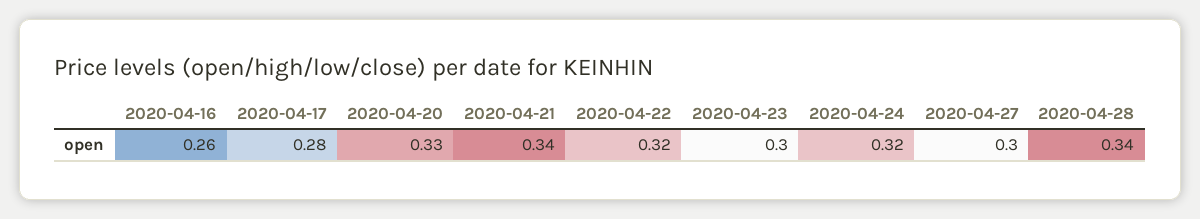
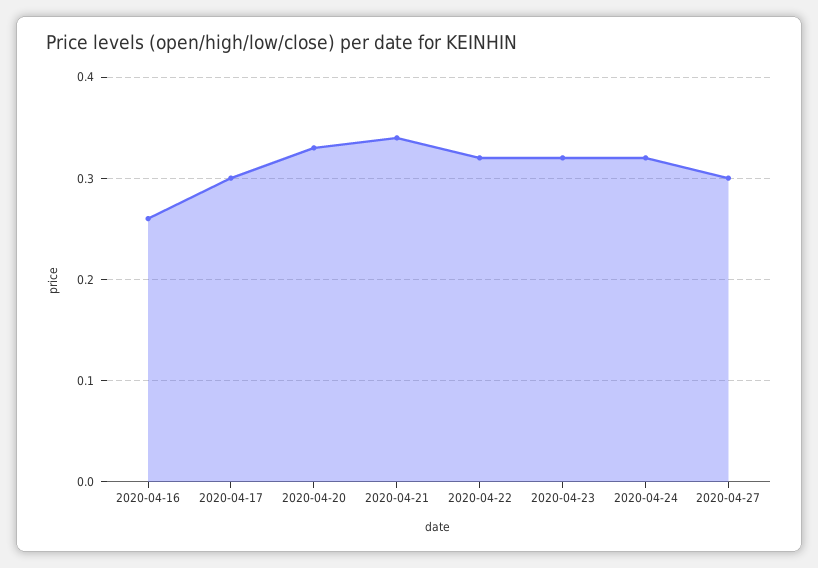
  {
    "2020-04-16": 0.26,
-   "2020-04-17": 0.28,
+   "2020-04-17": 0.3,
    "2020-04-20": 0.33,
    "2020-04-21": 0.34,
    "2020-04-22": 0.32,
-   "2020-04-23": 0.3,
+   "2020-04-23": 0.32,
    "2020-04-24": 0.32,
-   "2020-04-27": 0.3,
+   "2020-04-27": 0.3
-   "2020-04-28": 0.34
  }

